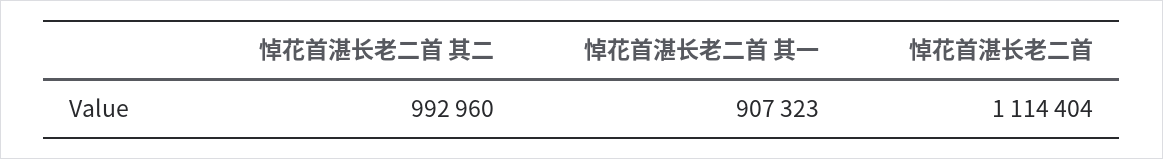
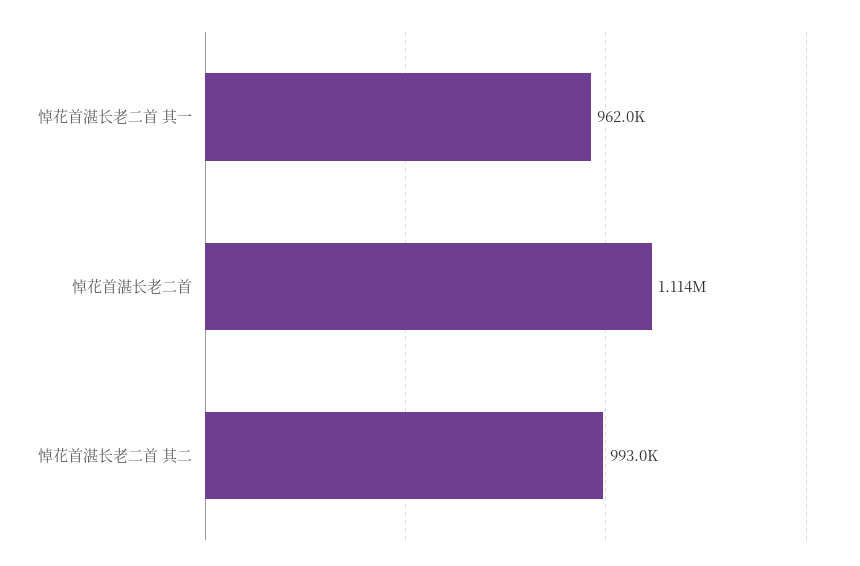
  {
    "悼花首湛长老二首 其二": 992960,
-   "悼花首湛长老二首 其一": 907323,
+   "悼花首湛长老二首 其一": 962000,
    "悼花首湛长老二首": 1114404
  }

